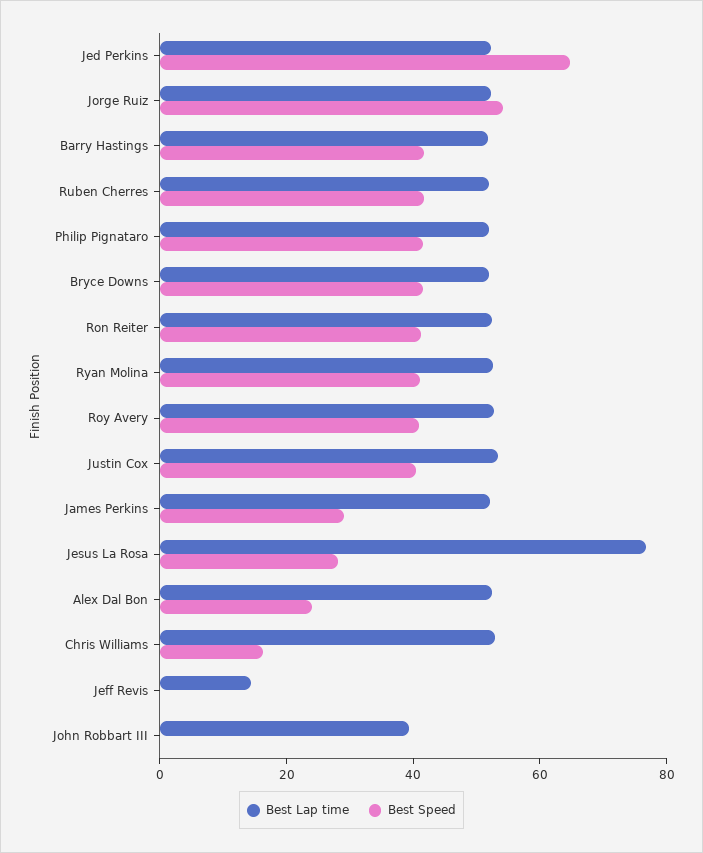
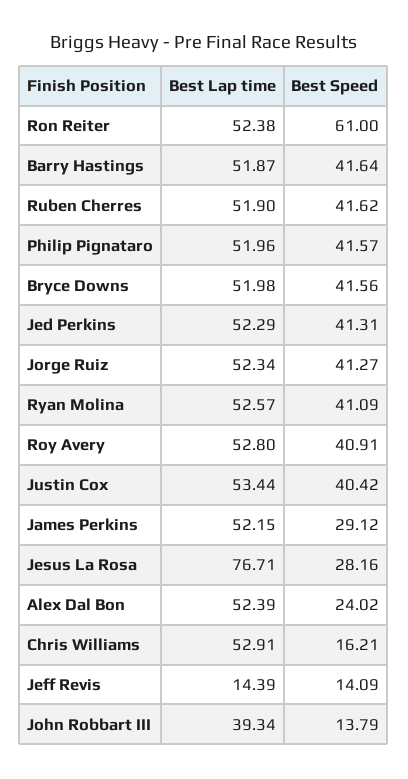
  {
    "Best Lap time": {
      "Jed Perkins": 52.29,
      "Jorge Ruiz": 52.34,
      "Barry Hastings": 51.87,
      "Ruben Cherres": 51.9,
      "Philip Pignataro": 51.96,
      "Bryce Downs": 51.98,
      "Ron Reiter": 52.38,
      "Ryan Molina": 52.57,
      "Roy Avery": 52.8,
      "Justin Cox": 53.44,
      "James Perkins": 52.15,
      "Jesus La Rosa": 76.71,
      "Alex Dal Bon": 52.39,
      "Chris Williams": 52.91,
      "Jeff Revis": 14.39,
      "John Robbart III": 39.34
    },
    "Best Speed": {
-     "Jed Perkins": 65,
+     "Jed Perkins": 41.31,
-     "Jorge Ruiz": 55,
+     "Jorge Ruiz": 41.27,
      "Barry Hastings": 41.64,
      "Ruben Cherres": 41.62,
      "Philip Pignataro": 41.57,
      "Bryce Downs": 41.56,
-     "Ron Reiter": 40,
+     "Ron Reiter": 61,
      "Ryan Molina": 41.09,
      "Roy Avery": 40.91,
      "Justin Cox": 40.42,
      "James Perkins": 29.12,
      "Jesus La Rosa": 28.16,
      "Alex Dal Bon": 24.02,
      "Chris Williams": 16.21,
-     "Jeff Revis": 0,
+     "Jeff Revis": 14.09,
-     "John Robbart III": 0
+     "John Robbart III": 13.79
    }
  }

